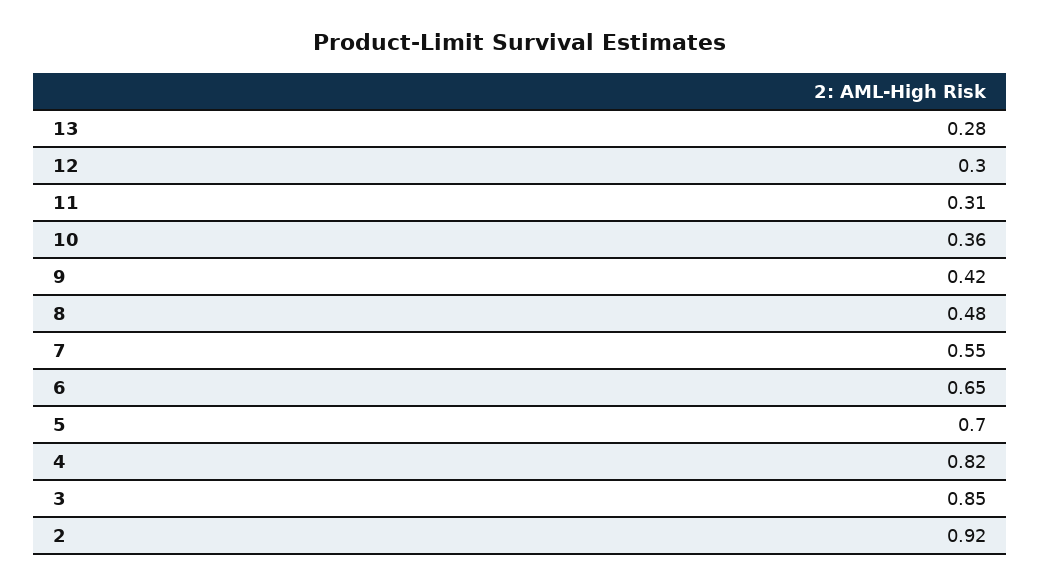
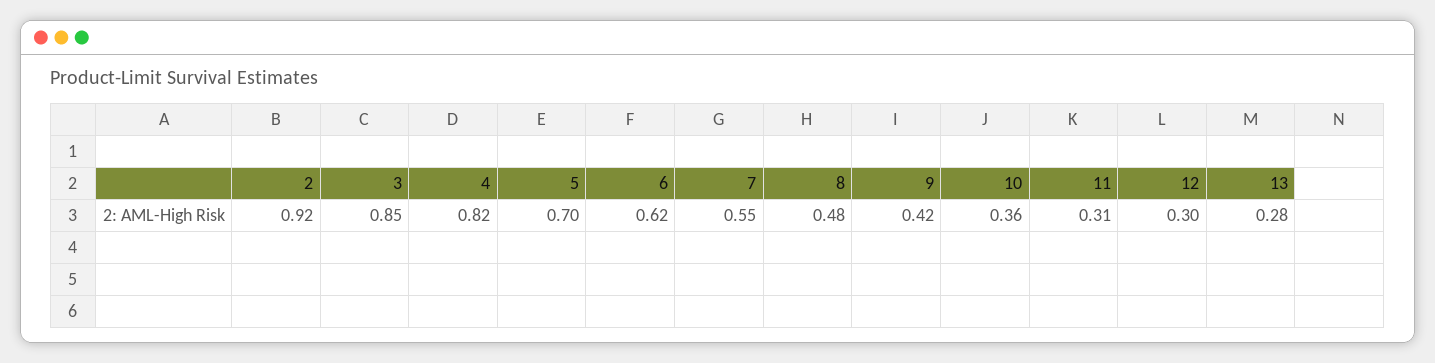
  {
    "13": 0.28,
    "12": 0.3,
    "11": 0.31,
    "10": 0.36,
    "9": 0.42,
    "8": 0.48,
    "7": 0.55,
-   "6": 0.65,
+   "6": 0.62,
    "5": 0.7,
    "4": 0.82,
    "3": 0.85,
    "2": 0.92
  }

